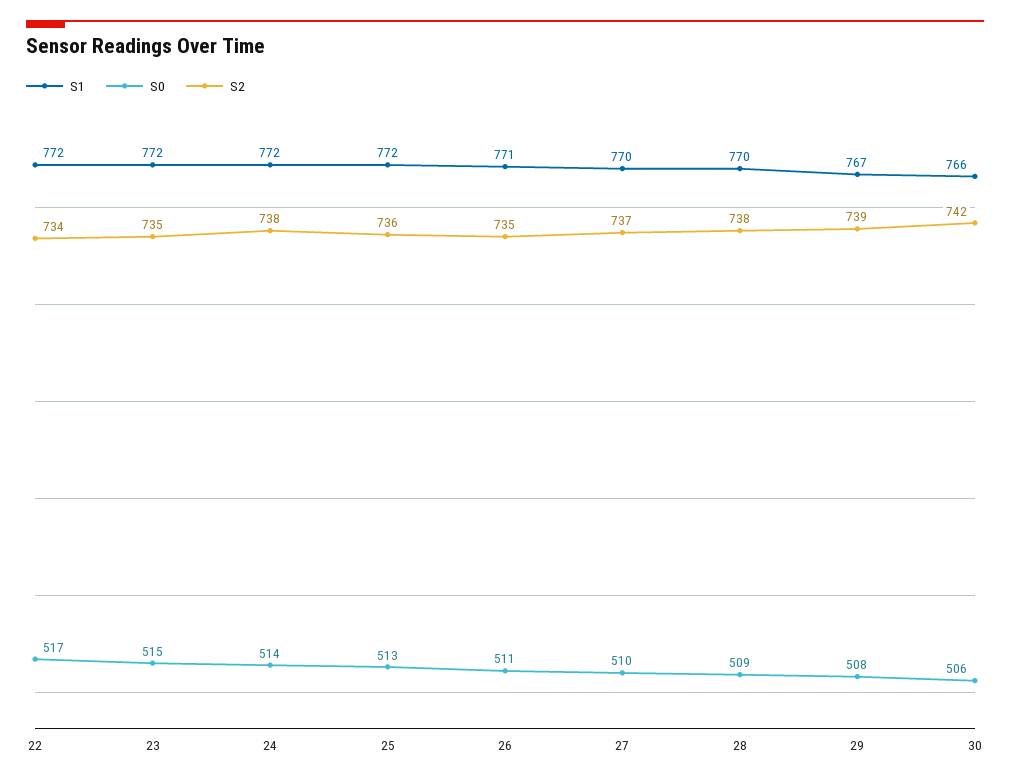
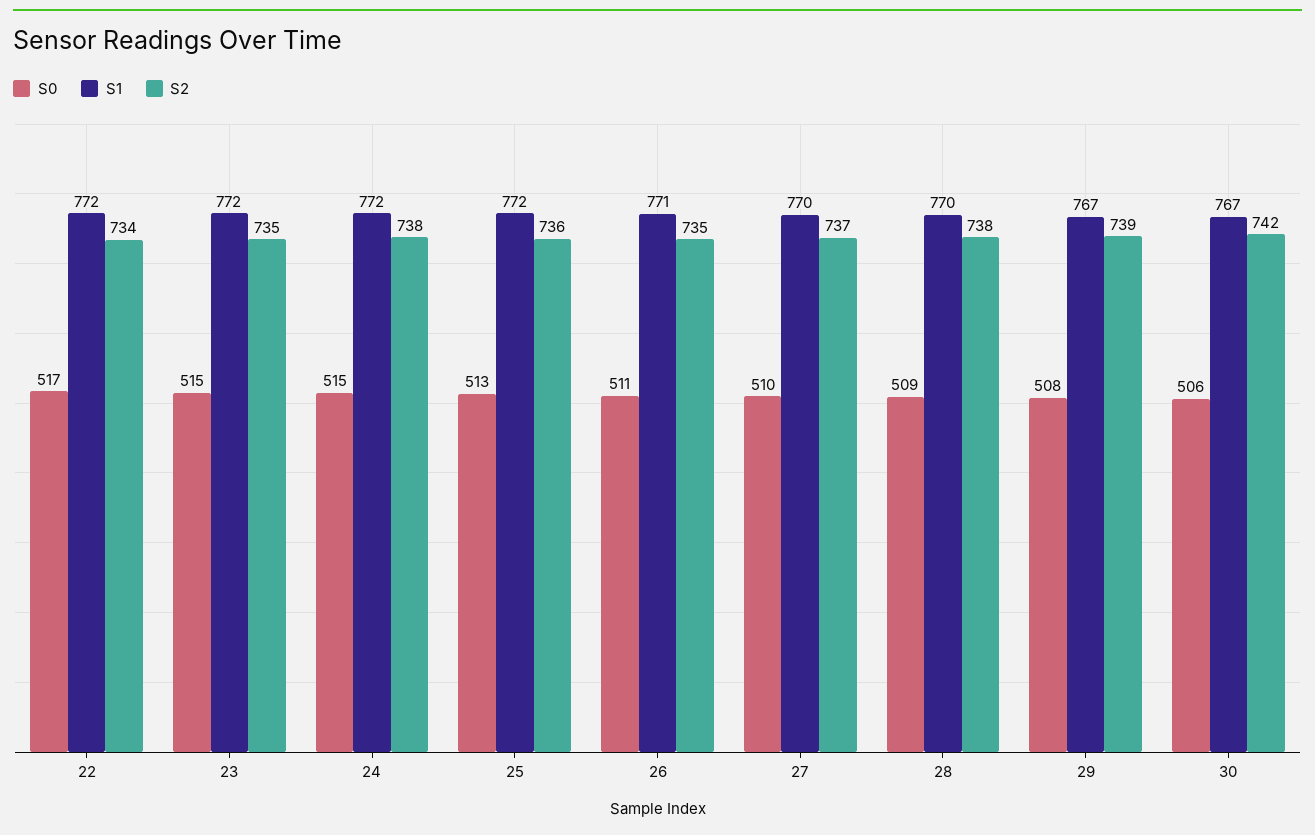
  {
    "S1": {
      "22": 772,
      "23": 772,
      "24": 772,
      "25": 772,
      "26": 771,
      "27": 770,
      "28": 770,
      "29": 767,
-     "30": 766
+     "30": 767
    },
    "S0": {
      "22": 517,
      "23": 515,
-     "24": 514,
+     "24": 515,
      "25": 513,
      "26": 511,
      "27": 510,
      "28": 509,
      "29": 508,
      "30": 506
    },
    "S2": {
      "22": 734,
      "23": 735,
      "24": 738,
      "25": 736,
      "26": 735,
      "27": 737,
      "28": 738,
      "29": 739,
      "30": 742
    }
  }

